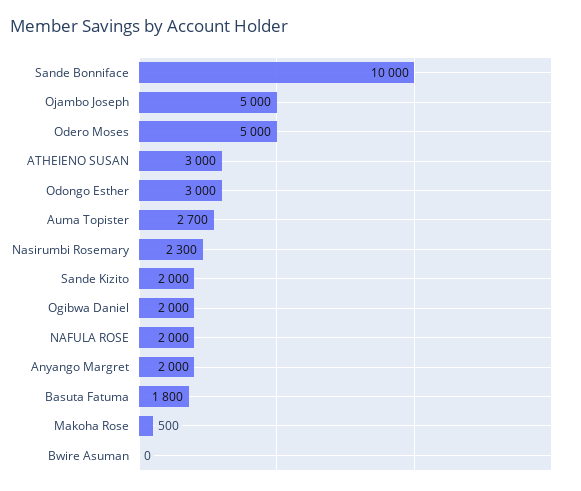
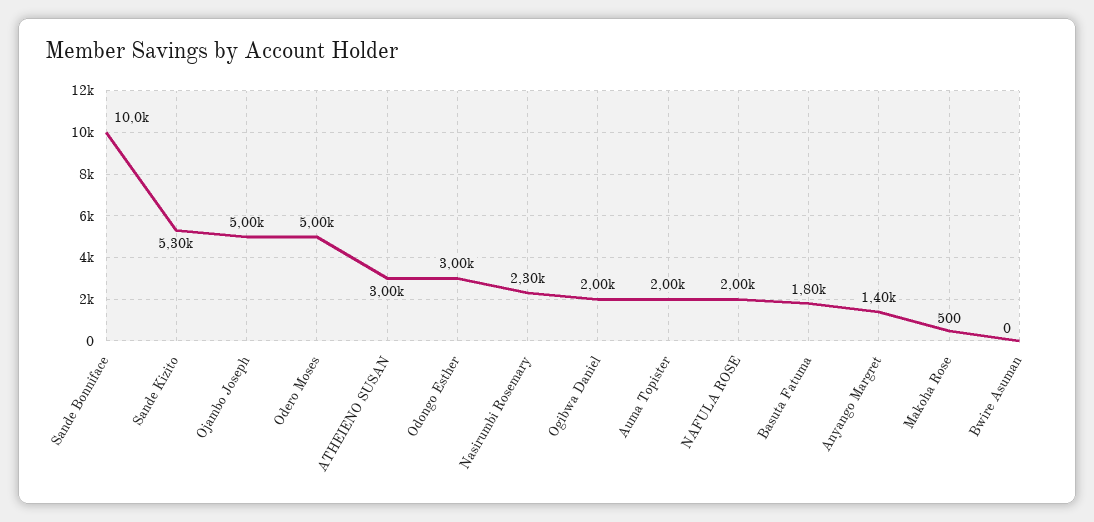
  {
    "Sande Bonniface": 10000,
    "Ojambo Joseph": 5000,
    "Odero Moses": 5000,
    "ATHEIENO SUSAN": 3000,
    "Odongo Esther": 3000,
-   "Auma Topister": 2700,
+   "Auma Topister": 2000,
    "Nasirumbi Rosemary": 2300,
-   "Sande Kizito": 2000,
+   "Sande Kizito": 5300,
    "Ogibwa Daniel": 2000,
    "NAFULA ROSE": 2000,
-   "Anyango Margret": 2000,
+   "Anyango Margret": 1400,
    "Basuta Fatuma": 1800,
    "Makoha Rose": 500,
    "Bwire Asuman": 0
  }

